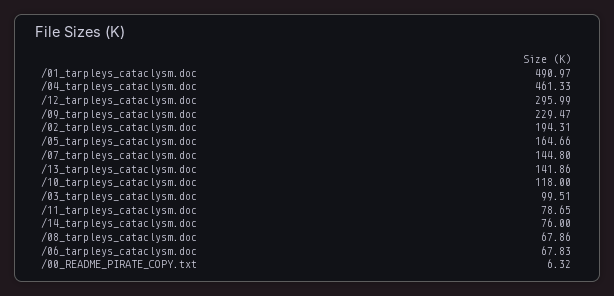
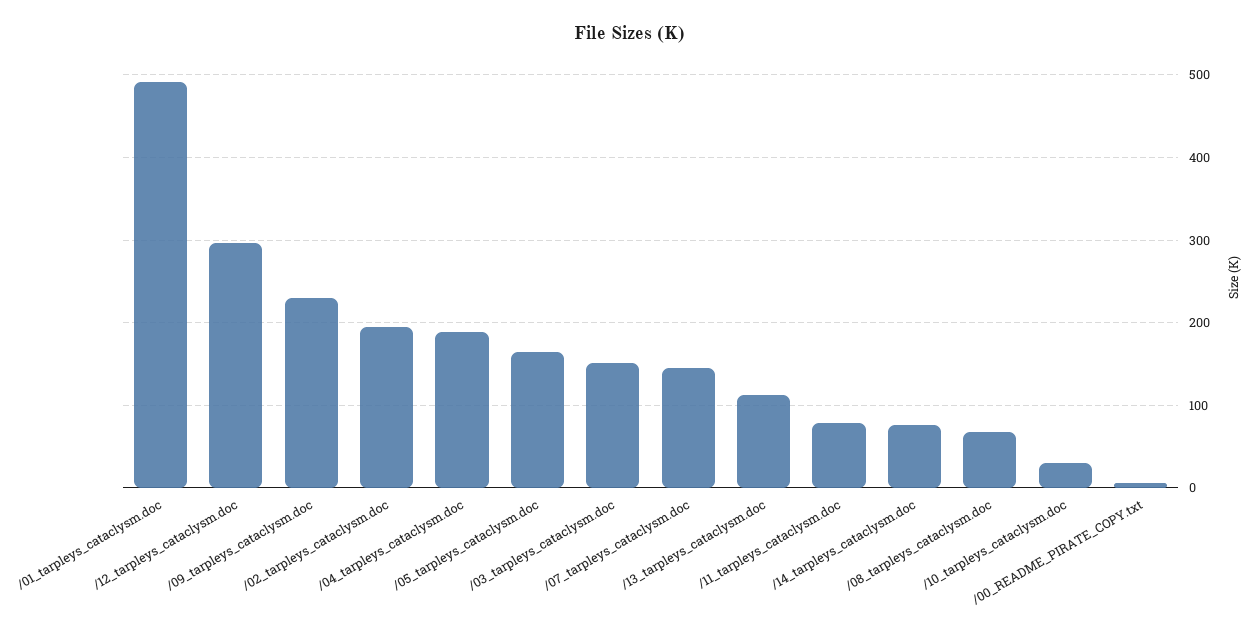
  {
    "/01_tarpleys_cataclysm.doc": 490.97,
-   "/04_tarpleys_cataclysm.doc": 461.33,
+   "/04_tarpleys_cataclysm.doc": 190,
    "/12_tarpleys_cataclysm.doc": 295.99,
    "/09_tarpleys_cataclysm.doc": 229.47,
    "/02_tarpleys_cataclysm.doc": 194.31,
    "/05_tarpleys_cataclysm.doc": 164.66,
    "/07_tarpleys_cataclysm.doc": 144.8,
-   "/13_tarpleys_cataclysm.doc": 141.86,
+   "/13_tarpleys_cataclysm.doc": 110,
-   "/10_tarpleys_cataclysm.doc": 118,
+   "/10_tarpleys_cataclysm.doc": 30,
-   "/03_tarpleys_cataclysm.doc": 99.51,
+   "/03_tarpleys_cataclysm.doc": 150,
    "/11_tarpleys_cataclysm.doc": 78.65,
    "/14_tarpleys_cataclysm.doc": 76,
    "/08_tarpleys_cataclysm.doc": 67.86,
-   "/06_tarpleys_cataclysm.doc": 67.83,
    "/00_README_PIRATE_COPY.txt": 6.32
  }

